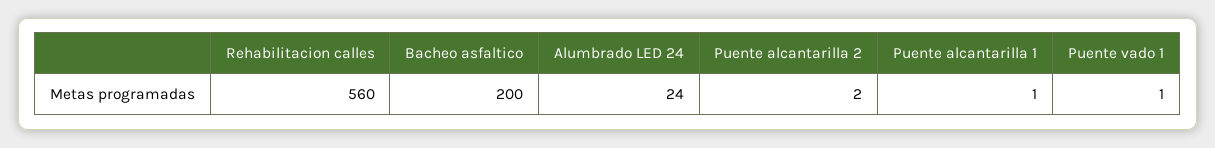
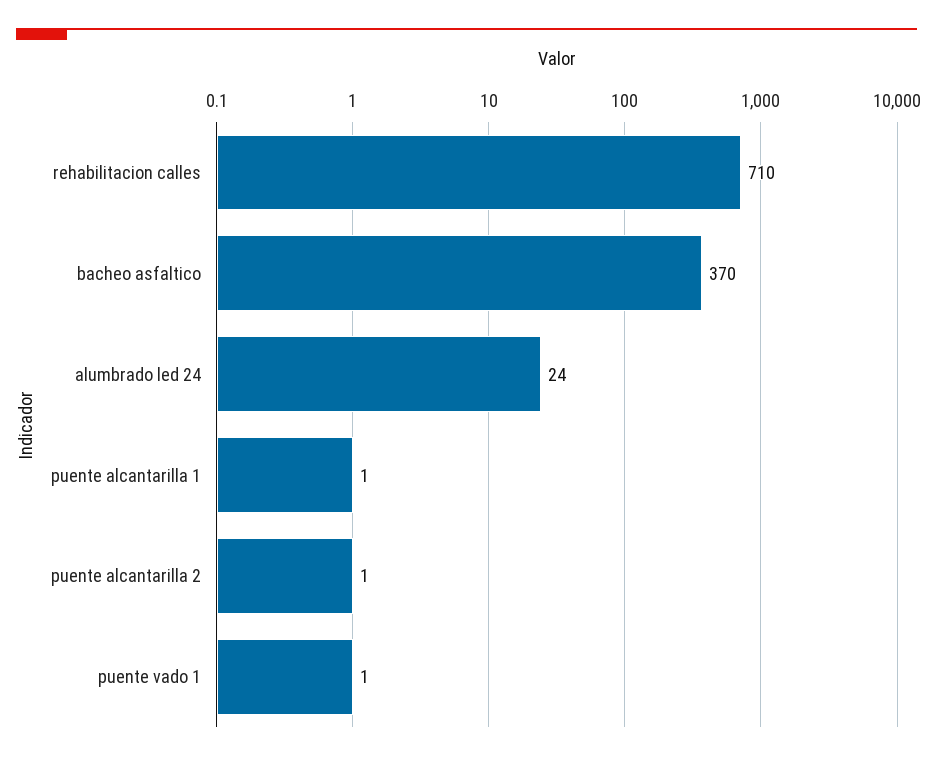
  {
-   "Rehabilitacion calles": 560,
+   "Rehabilitacion calles": 710,
-   "Bacheo asfaltico": 200,
+   "Bacheo asfaltico": 370,
    "Alumbrado LED 24": 24,
-   "Puente alcantarilla 2": 2,
+   "Puente alcantarilla 2": 1,
    "Puente alcantarilla 1": 1,
    "Puente vado 1": 1
  }

